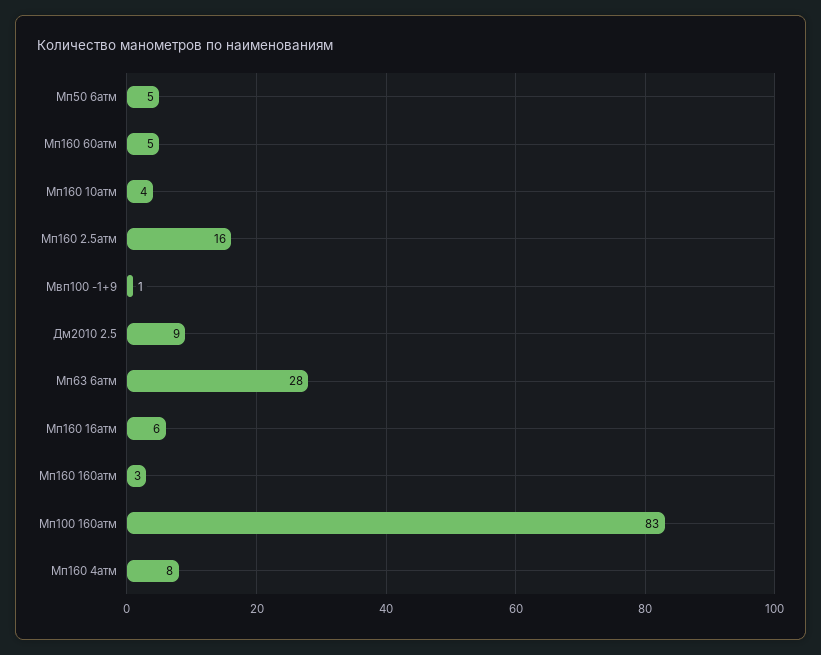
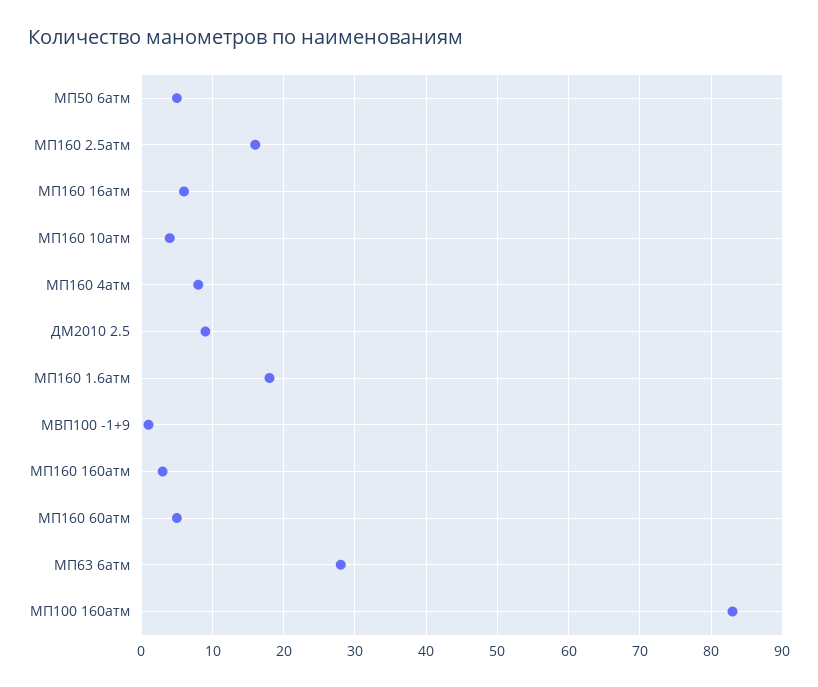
  {
    "Мп50 6атм": 5,
    "Мп160 60атм": 5,
    "Мп160 10атм": 4,
    "Мп160 2.5атм": 16,
    "Мвп100 -1+9": 1,
    "Дм2010 2.5": 9,
    "Мп63 6атм": 28,
    "Мп160 16атм": 6,
    "Мп160 160атм": 3,
    "Мп100 160атм": 83,
-   "Мп160 4атм": 8
+   "Мп160 4атм": 8,
+   "МП160 1.6атм": 18
  }

